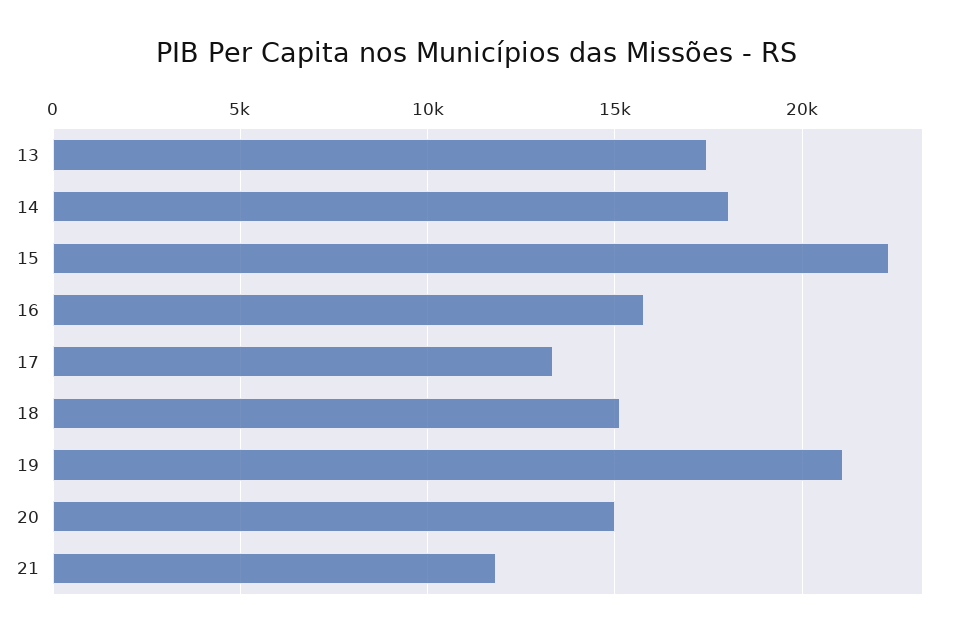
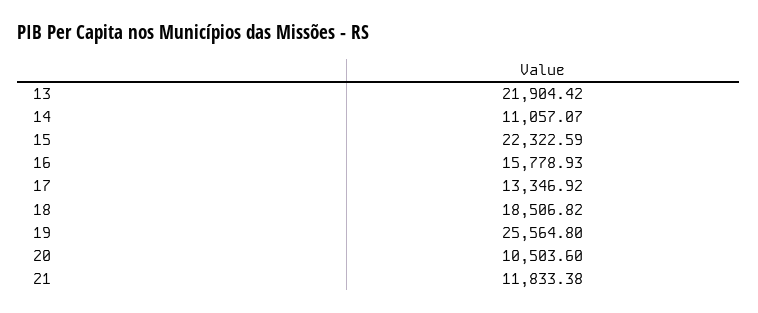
  {
-   "13": 17500,
+   "13": 21904.42,
-   "14": 18000,
+   "14": 11057.07,
    "15": 22322.59,
    "16": 15778.93,
    "17": 13346.92,
-   "18": 15000,
+   "18": 18506.82,
-   "19": 21000,
+   "19": 25564.8,
-   "20": 15000,
+   "20": 10503.6,
    "21": 11833.38
  }

